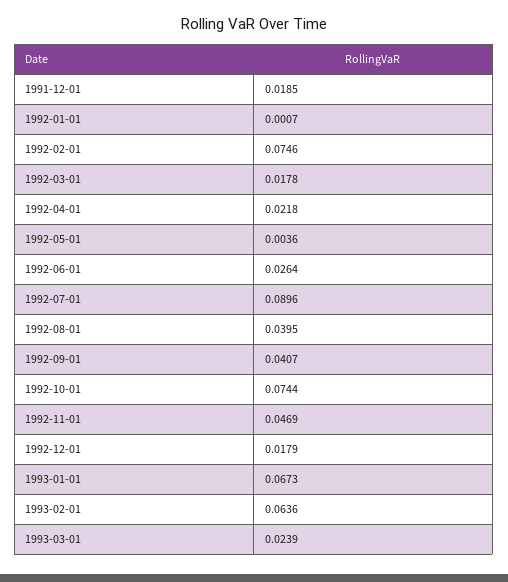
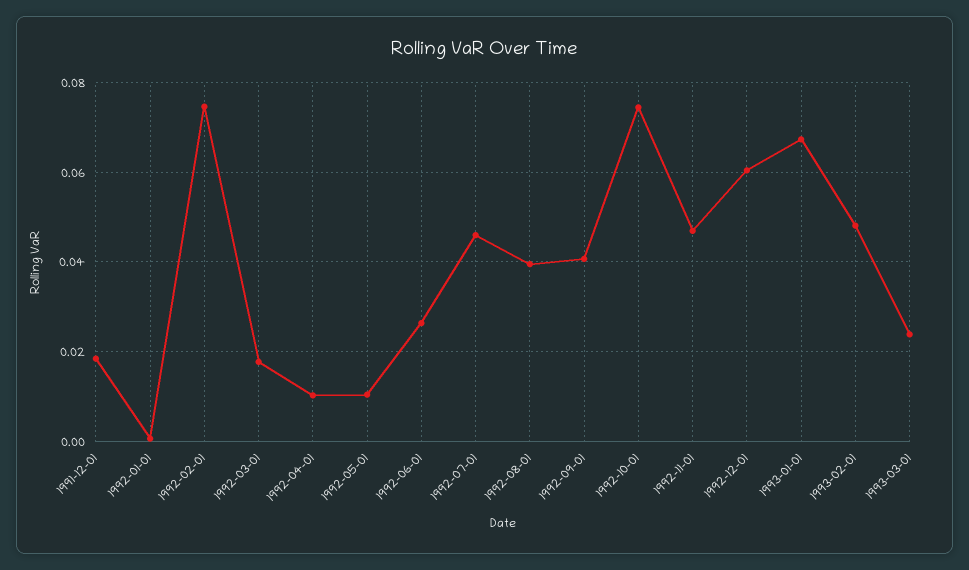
  {
    "1991-12-01": 0.0185,
    "1992-01-01": 0.0007,
    "1992-02-01": 0.0746,
    "1992-03-01": 0.0178,
-   "1992-04-01": 0.0218,
+   "1992-04-01": 0.01,
-   "1992-05-01": 0.0036,
+   "1992-05-01": 0.01,
    "1992-06-01": 0.0264,
-   "1992-07-01": 0.0896,
+   "1992-07-01": 0.046,
    "1992-08-01": 0.0395,
    "1992-09-01": 0.0407,
    "1992-10-01": 0.0744,
    "1992-11-01": 0.0469,
-   "1992-12-01": 0.0179,
+   "1992-12-01": 0.06,
    "1993-01-01": 0.0673,
-   "1993-02-01": 0.0636,
+   "1993-02-01": 0.048,
    "1993-03-01": 0.0239
  }

